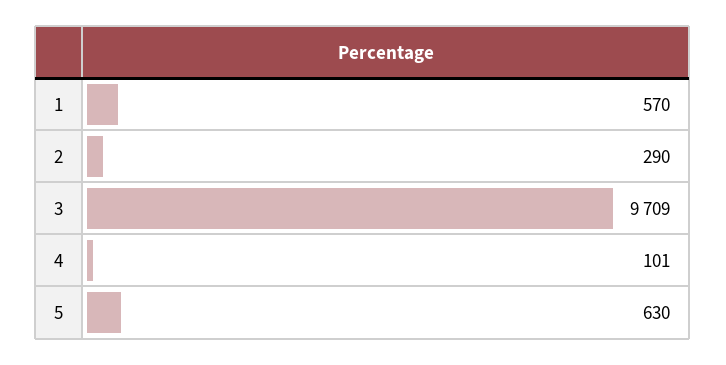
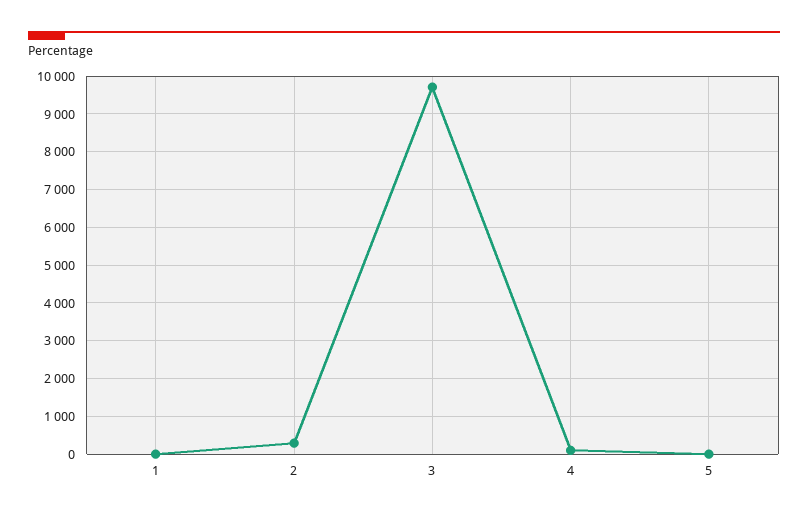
  {
-   "1": 570,
+   "1": 0,
    "2": 290,
    "3": 9709,
    "4": 101,
-   "5": 630
+   "5": 0
  }

